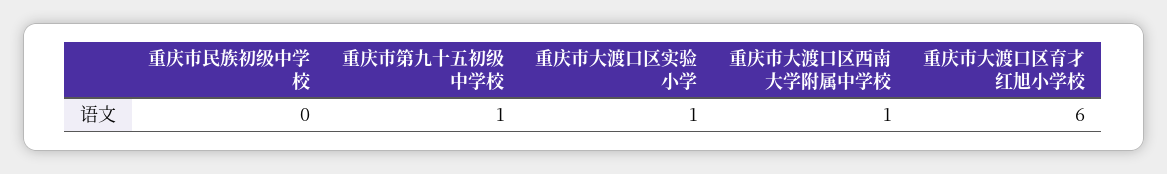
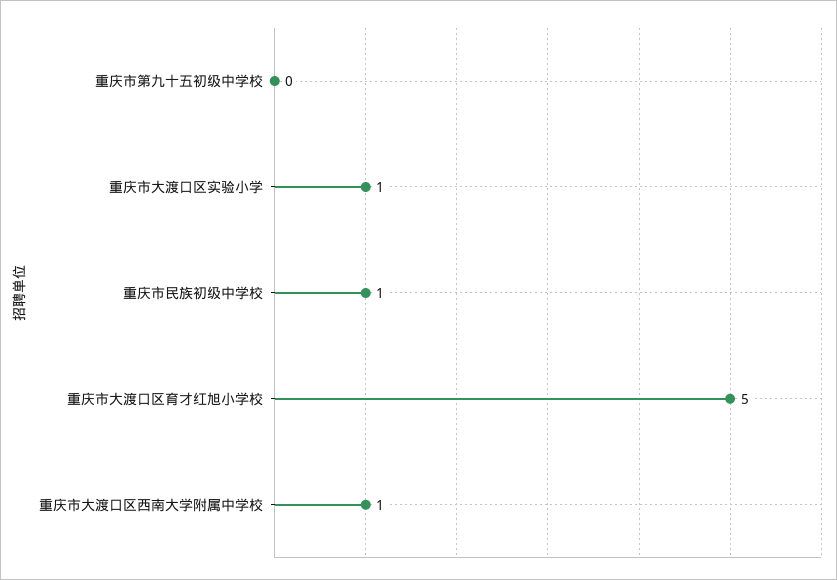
  {
-   "重庆市民族初级中学校": 0,
+   "重庆市民族初级中学校": 1,
-   "重庆市第九十五初级中学校": 1,
+   "重庆市第九十五初级中学校": 0,
    "重庆市大渡口区实验小学": 1,
    "重庆市大渡口区西南大学附属中学校": 1,
-   "重庆市大渡口区育才红旭小学校": 6
+   "重庆市大渡口区育才红旭小学校": 5
  }

